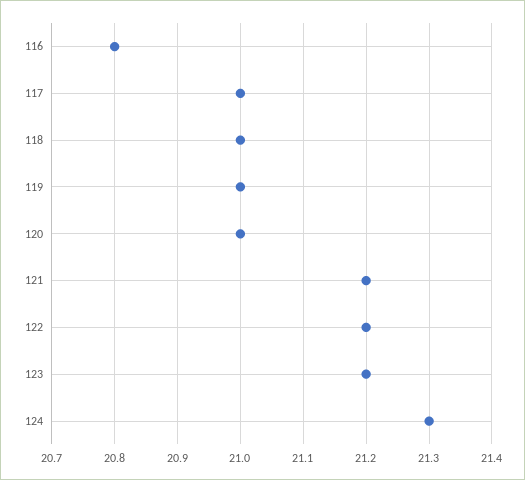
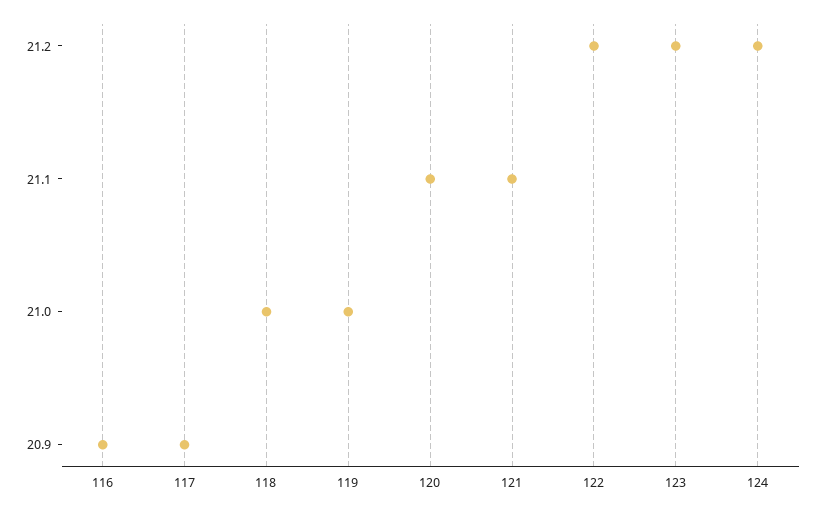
  {
-   "116": 20.8,
+   "116": 20.9,
-   "117": 21,
+   "117": 20.9,
    "118": 21,
    "119": 21,
-   "120": 21,
+   "120": 21.1,
-   "121": 21.2,
+   "121": 21.1,
    "122": 21.2,
    "123": 21.2,
-   "124": 21.3
+   "124": 21.2
  }

